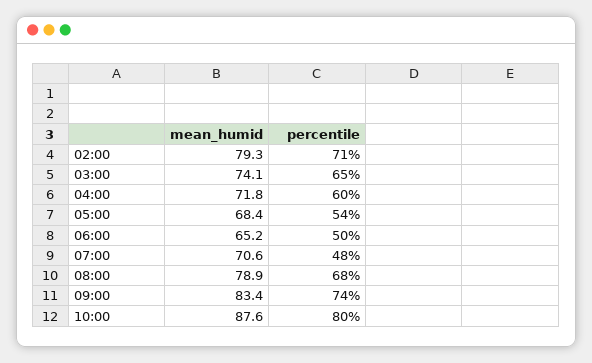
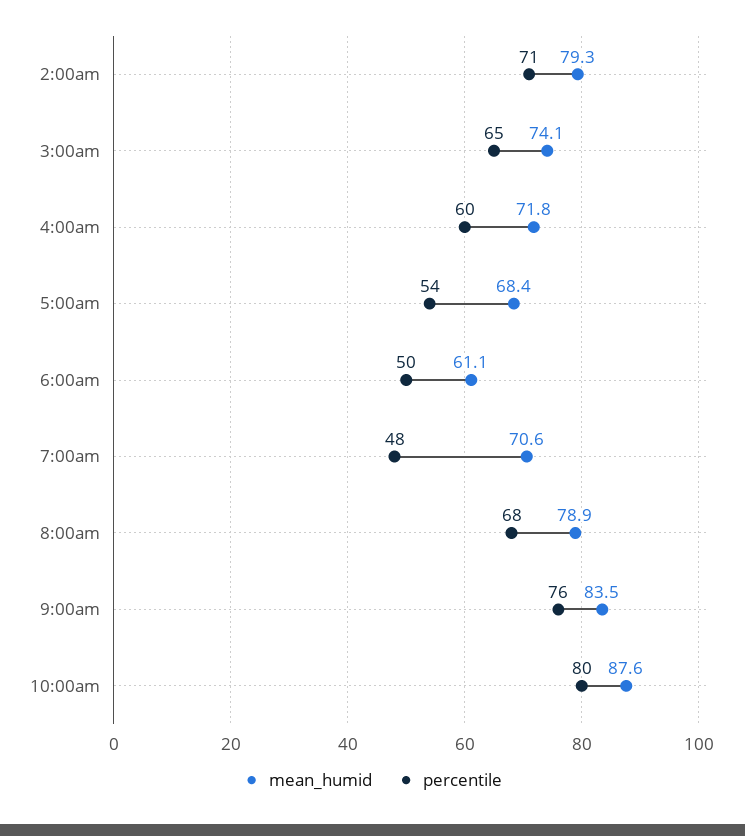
  {
    "mean_humid": {
      "02:00": 79.3,
      "03:00": 74.1,
      "04:00": 71.8,
      "05:00": 68.4,
-     "06:00": 65.2,
+     "06:00": 61.1,
      "07:00": 70.6,
      "08:00": 78.9,
-     "09:00": 83.4,
+     "09:00": 83.5,
      "10:00": 87.6
    },
    "percentile": {
      "02:00": 71,
      "03:00": 65,
      "04:00": 60,
      "05:00": 54,
      "06:00": 50,
      "07:00": 48,
      "08:00": 68,
-     "09:00": 74,
+     "09:00": 76,
      "10:00": 80
    }
  }

